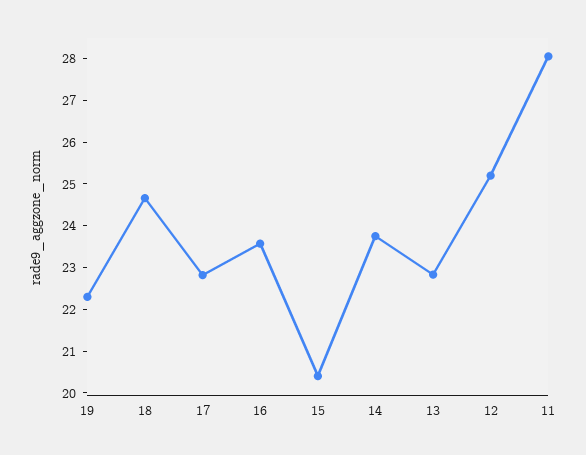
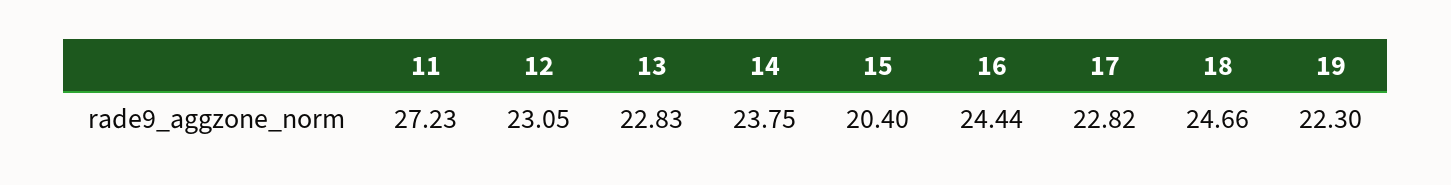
  {
    "19": 22.3,
    "18": 24.66,
    "17": 22.82,
-   "16": 23.6,
+   "16": 24.44,
    "15": 20.4,
    "14": 23.75,
    "13": 22.83,
-   "12": 25.2,
+   "12": 23.05,
-   "11": 28
+   "11": 27.23
  }

